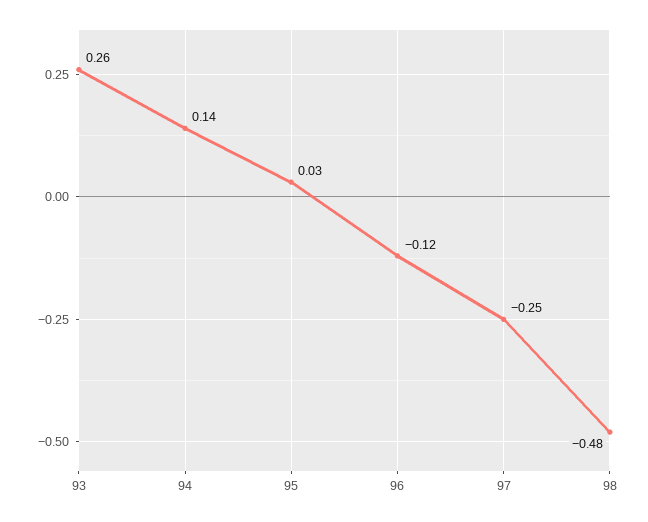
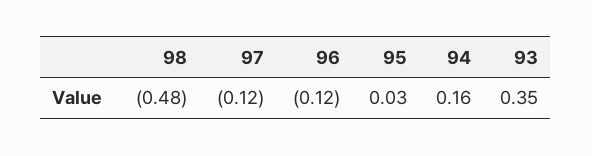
  {
-   "93": 0.26,
+   "93": 0.35,
-   "94": 0.14,
+   "94": 0.16,
    "95": 0.03,
    "96": -0.12,
-   "97": -0.25,
+   "97": -0.12,
    "98": -0.48
  }

